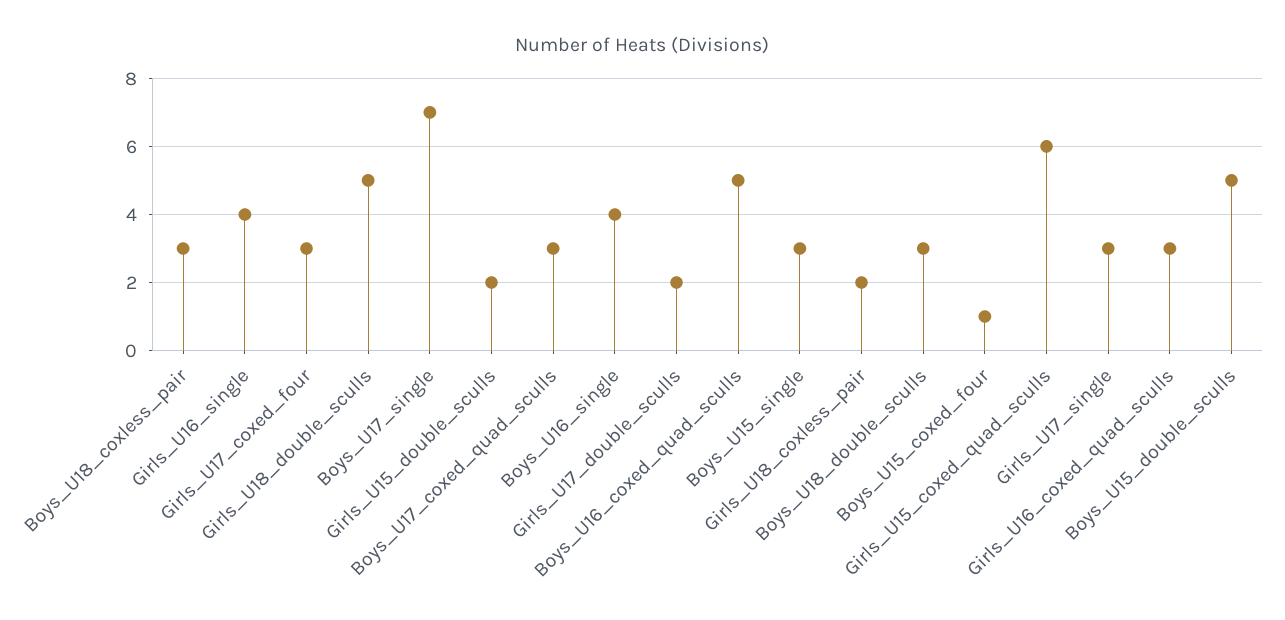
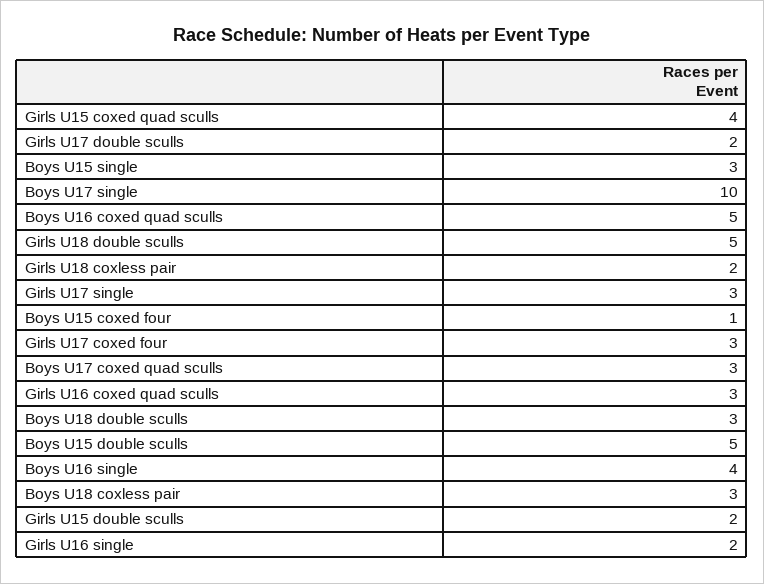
  {
    "Boys_U18_coxless_pair": 3,
-   "Girls_U16_single": 4,
+   "Girls_U16_single": 2,
    "Girls_U17_coxed_four": 3,
    "Girls_U18_double_sculls": 5,
-   "Boys_U17_single": 7,
+   "Boys_U17_single": 10,
    "Girls_U15_double_sculls": 2,
    "Boys_U17_coxed_quad_sculls": 3,
    "Boys_U16_single": 4,
    "Girls_U17_double_sculls": 2,
    "Boys_U16_coxed_quad_sculls": 5,
    "Boys_U15_single": 3,
    "Girls_U18_coxless_pair": 2,
    "Boys_U18_double_sculls": 3,
    "Boys_U15_coxed_four": 1,
-   "Girls_U15_coxed_quad_sculls": 6,
+   "Girls_U15_coxed_quad_sculls": 4,
    "Girls_U17_single": 3,
    "Girls_U16_coxed_quad_sculls": 3,
    "Boys_U15_double_sculls": 5
  }

